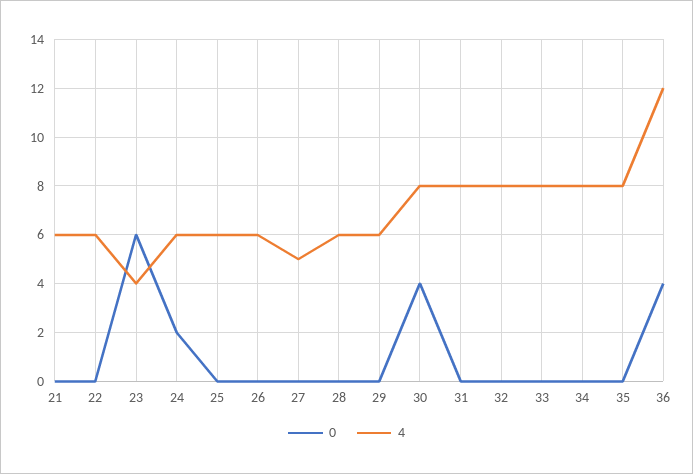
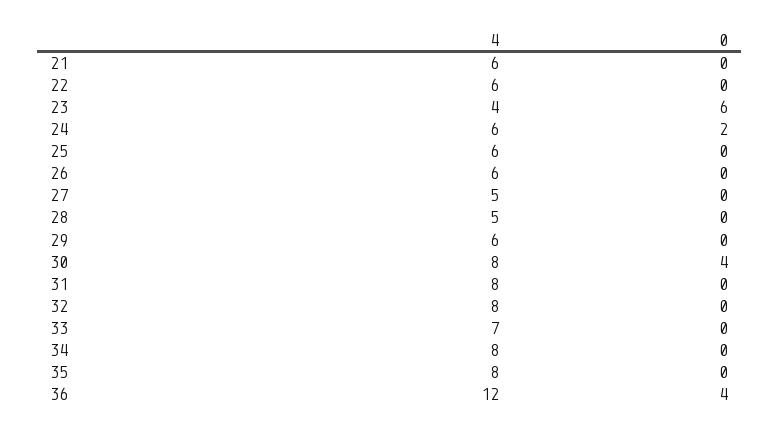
  {
    "0": {
      "21": 0,
      "22": 0,
      "23": 6,
      "24": 2,
      "25": 0,
      "26": 0,
      "27": 0,
      "28": 0,
      "29": 0,
      "30": 4,
      "31": 0,
      "32": 0,
      "33": 0,
      "34": 0,
      "35": 0,
      "36": 4
    },
    "4": {
      "21": 6,
      "22": 6,
      "23": 4,
      "24": 6,
      "25": 6,
      "26": 6,
      "27": 5,
-     "28": 6,
+     "28": 5,
      "29": 6,
      "30": 8,
      "31": 8,
      "32": 8,
-     "33": 8,
+     "33": 7,
      "34": 8,
      "35": 8,
      "36": 12
    }
  }

